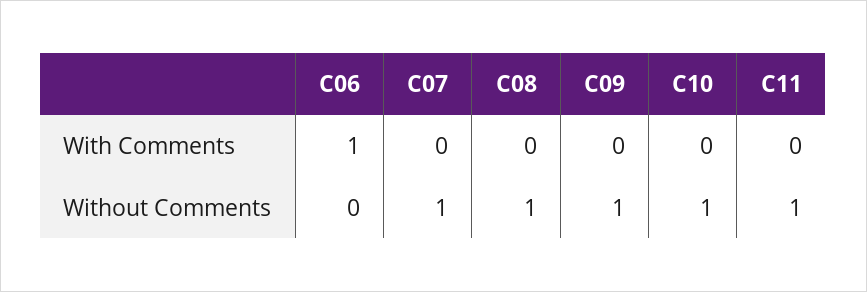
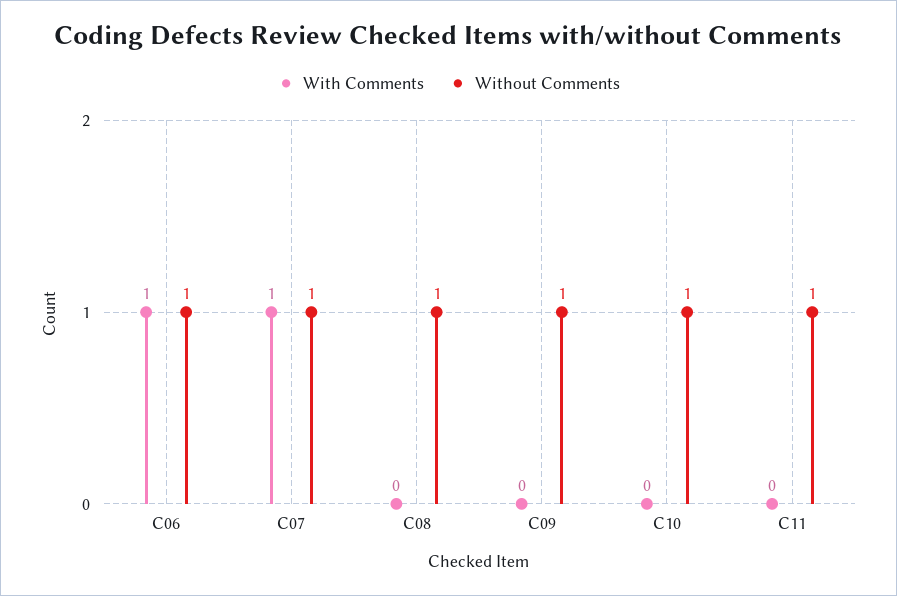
  {
    "With Comments": {
      "C06": 1,
-     "C07": 0,
+     "C07": 1,
      "C08": 0,
      "C09": 0,
      "C10": 0,
      "C11": 0
    },
    "Without Comments": {
-     "C06": 0,
+     "C06": 1,
      "C07": 1,
      "C08": 1,
      "C09": 1,
      "C10": 1,
      "C11": 1
    }
  }

